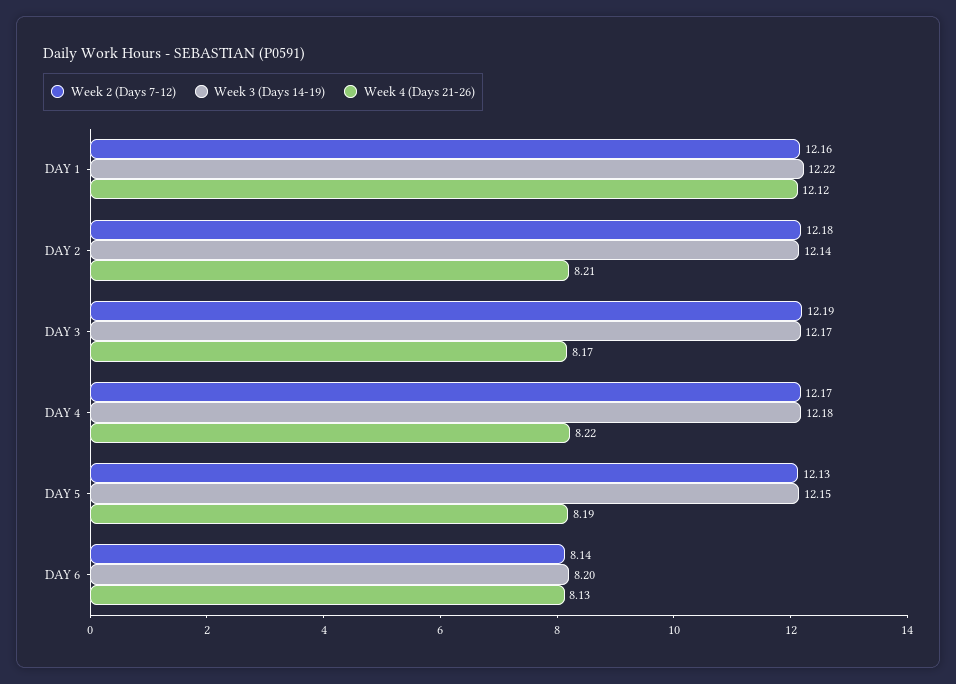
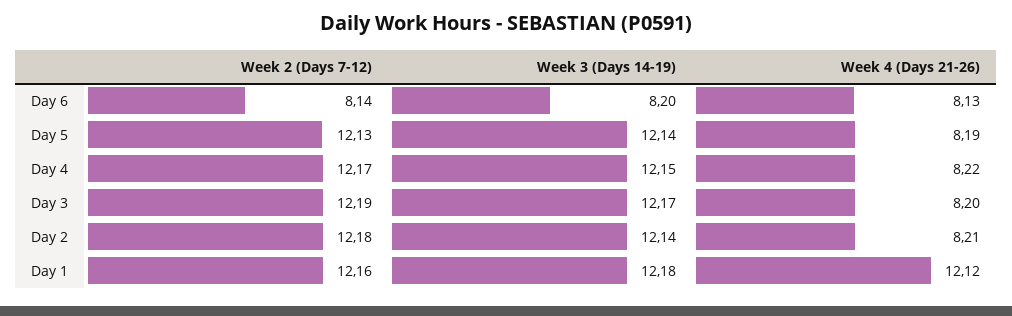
  {
    "Week 2 (Days 7-12)": {
      "DAY 1": 12.16,
      "DAY 2": 12.18,
      "DAY 3": 12.19,
      "DAY 4": 12.17,
      "DAY 5": 12.13,
      "DAY 6": 8.14
    },
    "Week 3 (Days 14-19)": {
-     "DAY 1": 12.22,
+     "DAY 1": 12.18,
      "DAY 2": 12.14,
      "DAY 3": 12.17,
-     "DAY 4": 12.18,
+     "DAY 4": 12.15,
-     "DAY 5": 12.15,
+     "DAY 5": 12.14,
      "DAY 6": 8.2
    },
    "Week 4 (Days 21-26)": {
      "DAY 1": 12.12,
      "DAY 2": 8.21,
-     "DAY 3": 8.17,
+     "DAY 3": 8.2,
      "DAY 4": 8.22,
      "DAY 5": 8.19,
      "DAY 6": 8.13
    }
  }

